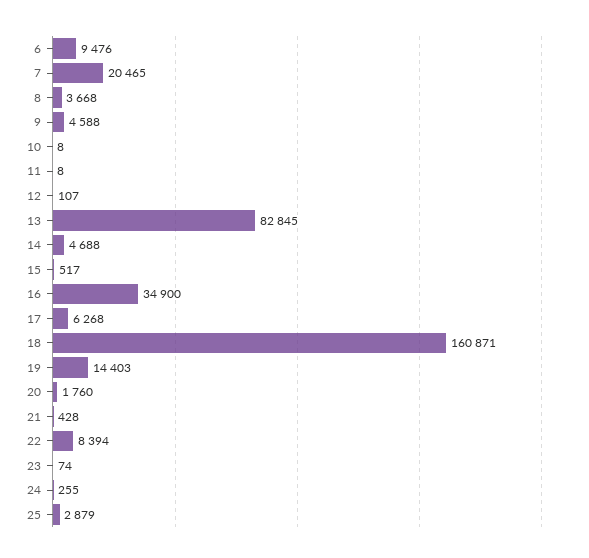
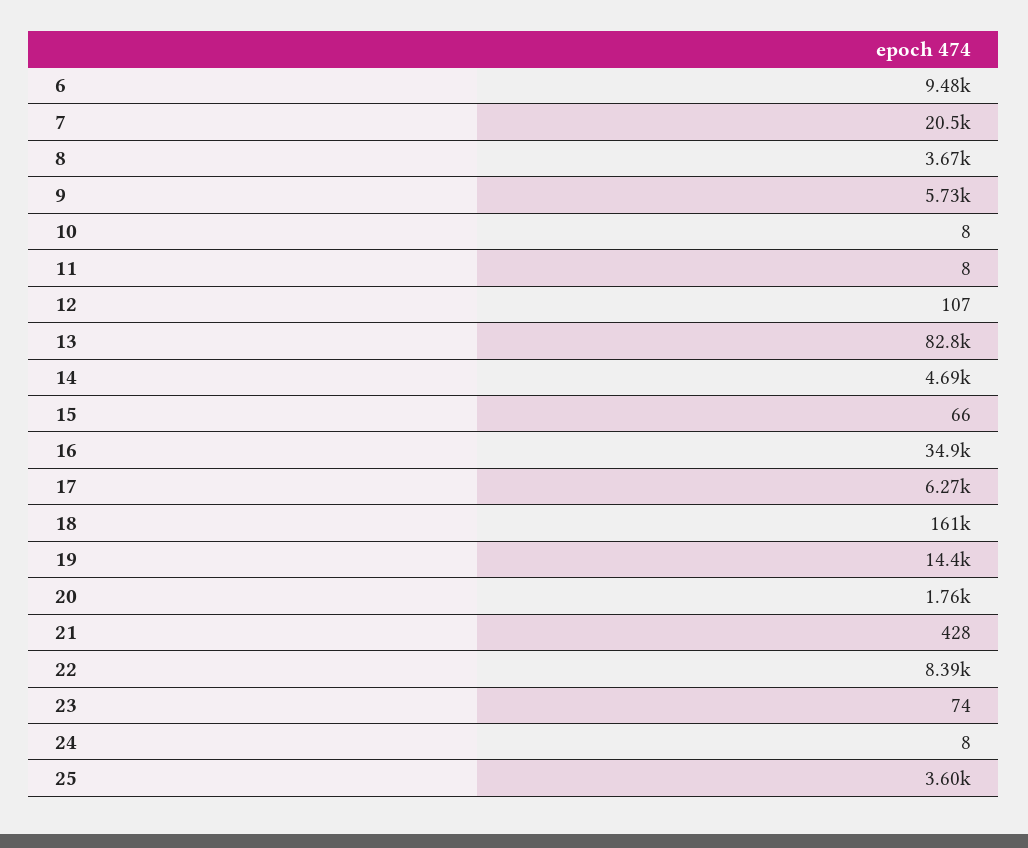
  {
    "6": 9476,
    "7": 20465,
    "8": 3668,
-   "9": 4588,
+   "9": 5730,
    "10": 8,
    "11": 8,
    "12": 107,
    "13": 82845,
    "14": 4688,
-   "15": 517,
+   "15": 66,
    "16": 34900,
    "17": 6268,
    "18": 160871,
    "19": 14403,
    "20": 1760,
    "21": 428,
    "22": 8394,
    "23": 74,
-   "24": 255,
+   "24": 8,
-   "25": 2879
+   "25": 3600
  }

